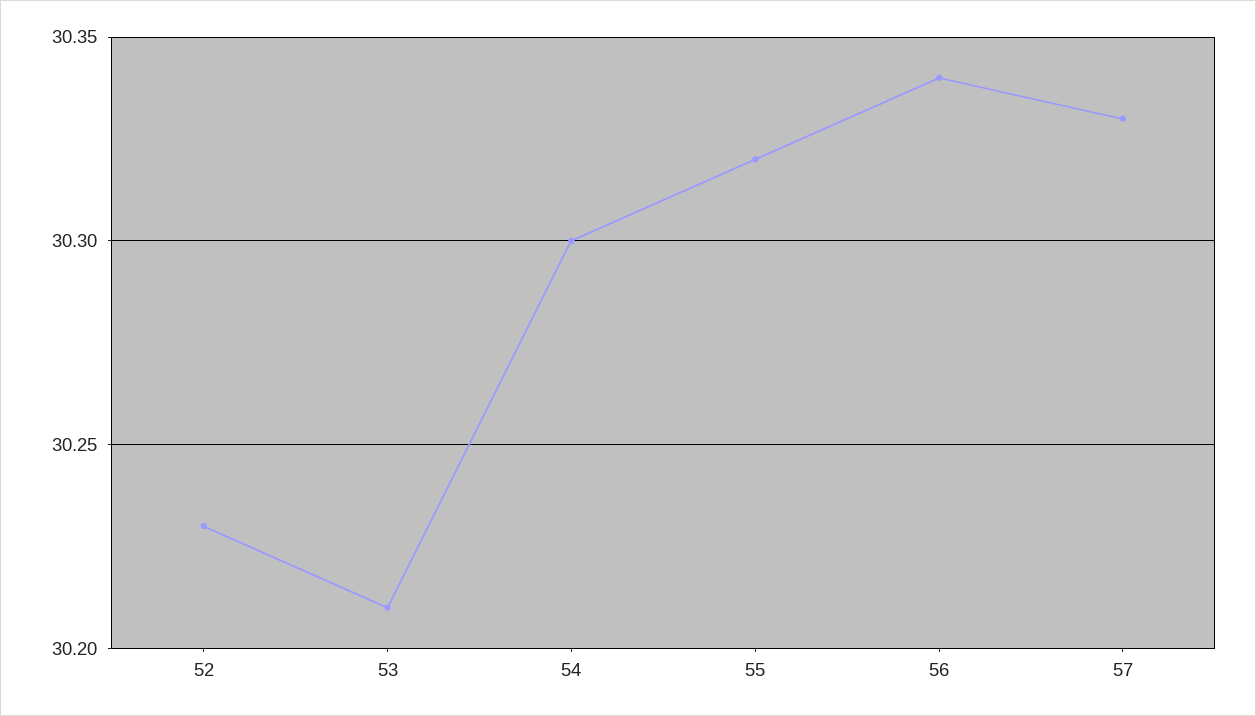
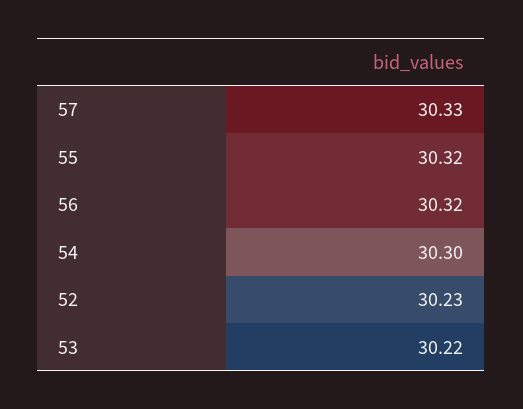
  {
    "52": 30.23,
-   "53": 30.21,
+   "53": 30.22,
    "54": 30.3,
    "55": 30.32,
-   "56": 30.34,
+   "56": 30.32,
    "57": 30.33
  }

